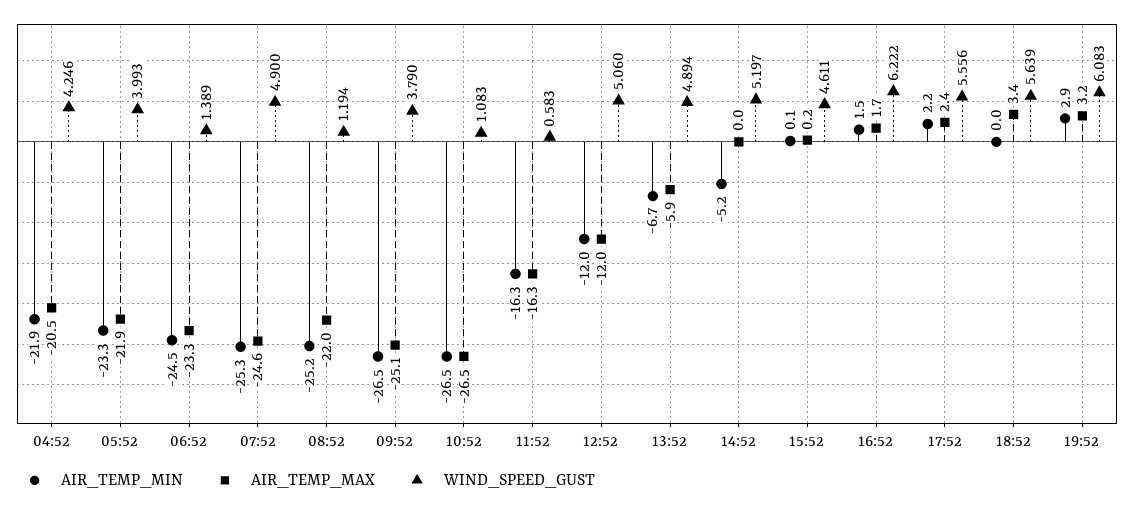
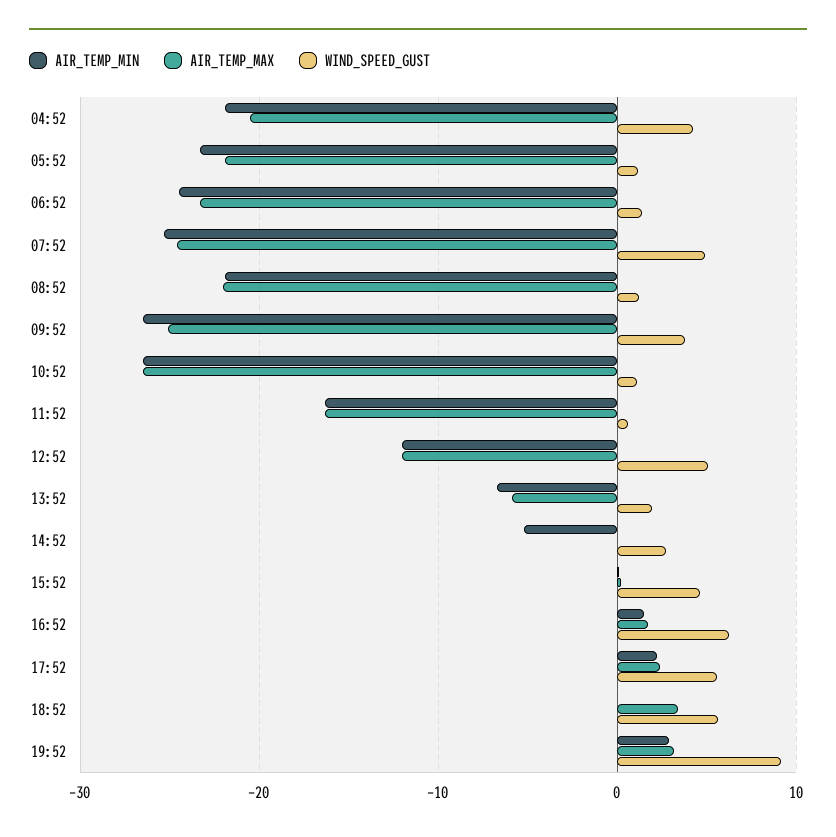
  {
    "AIR_TEMP_MIN": {
      "04:52": -21.9,
      "05:52": -23.3,
      "06:52": -24.5,
      "07:52": -25.3,
-     "08:52": -25.2,
+     "08:52": -22,
      "09:52": -26.5,
      "10:52": -26.5,
      "11:52": -16.3,
      "12:52": -12,
      "13:52": -6.7,
      "14:52": -5.2,
      "15:52": 0.1,
      "16:52": 1.5,
      "17:52": 2.2,
      "18:52": 0,
      "19:52": 2.9
    },
    "AIR_TEMP_MAX": {
      "04:52": -20.5,
      "05:52": -21.9,
      "06:52": -23.3,
      "07:52": -24.6,
      "08:52": -22,
      "09:52": -25.1,
      "10:52": -26.5,
      "11:52": -16.3,
      "12:52": -12,
      "13:52": -5.9,
      "14:52": 0,
      "15:52": 0.2,
      "16:52": 1.7,
      "17:52": 2.4,
      "18:52": 3.4,
      "19:52": 3.2
    },
    "WIND_SPEED_GUST": {
      "04:52": 4.246,
-     "05:52": 3.993,
+     "05:52": 1,
      "06:52": 1.389,
      "07:52": 4.9,
      "08:52": 1.194,
      "09:52": 3.79,
      "10:52": 1.083,
      "11:52": 0.583,
      "12:52": 5.06,
-     "13:52": 4.894,
+     "13:52": 2,
-     "14:52": 5.197,
+     "14:52": 3,
      "15:52": 4.611,
      "16:52": 6.222,
      "17:52": 5.556,
      "18:52": 5.639,
-     "19:52": 6.083
+     "19:52": 9
    }
  }

